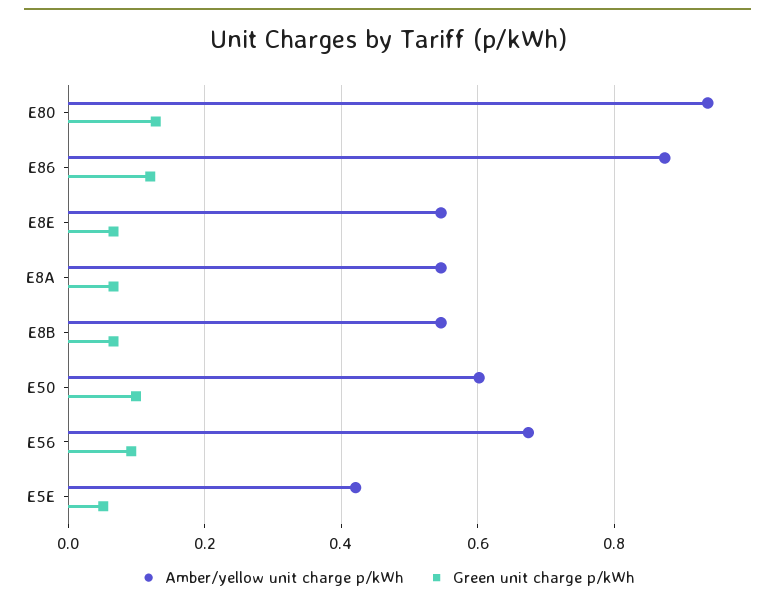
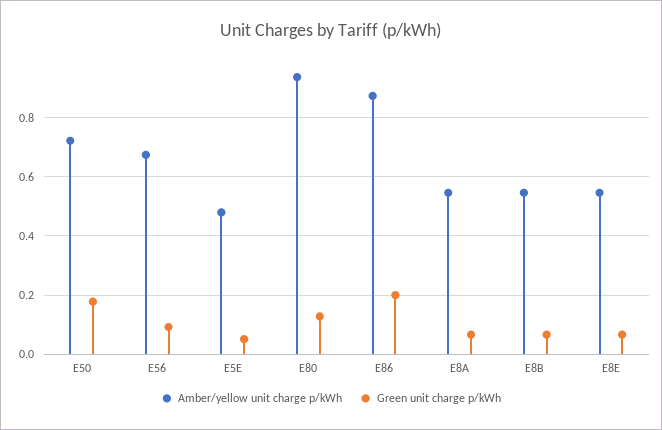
  {
    "Amber/yellow unit charge p/kWh": {
      "E80": 0.94,
      "E86": 0.88,
      "E8E": 0.54,
      "E8A": 0.54,
      "E8B": 0.54,
-     "E50": 0.6,
+     "E50": 0.725,
      "E56": 0.68,
-     "E5E": 0.42
+     "E5E": 0.475
    },
    "Green unit charge p/kWh": {
      "E80": 0.12,
-     "E86": 0.12,
+     "E86": 0.2,
      "E8E": 0.06,
      "E8A": 0.06,
      "E8B": 0.06,
-     "E50": 0.1,
+     "E50": 0.175,
      "E56": 0.1,
      "E5E": 0.06
    }
  }

